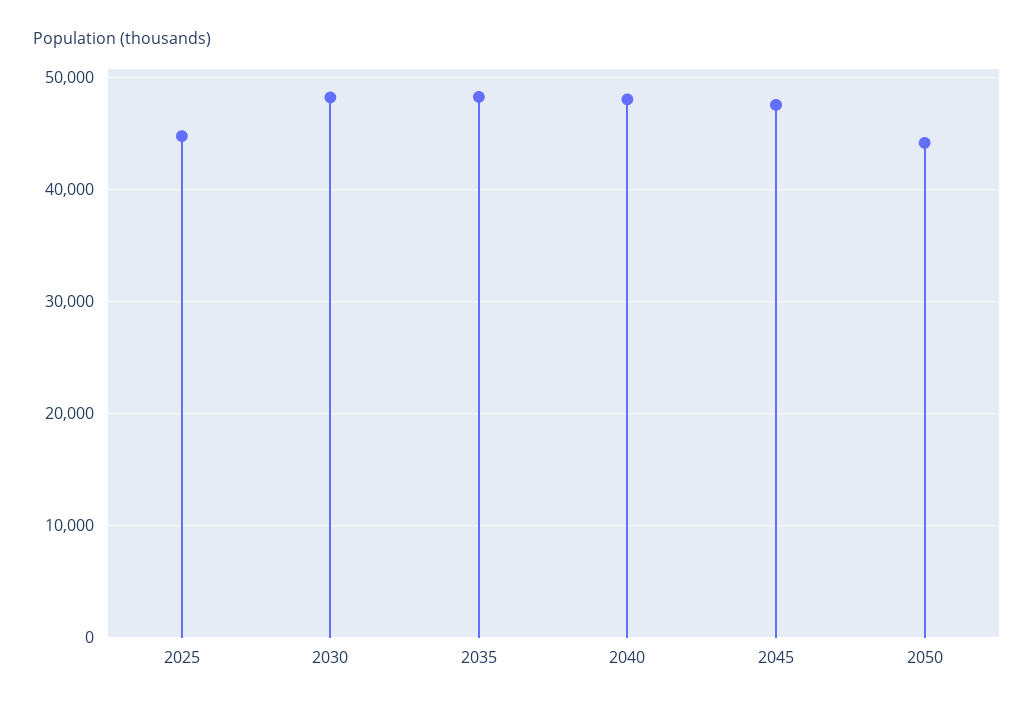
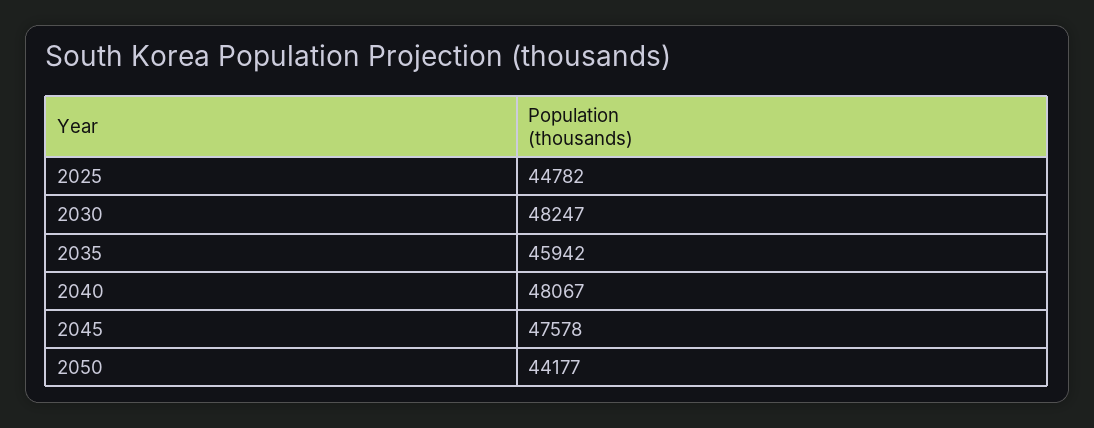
  {
    "2025": 44782,
    "2030": 48247,
-   "2035": 48000,
+   "2035": 45942,
    "2040": 48067,
    "2045": 47578,
    "2050": 44177
  }

